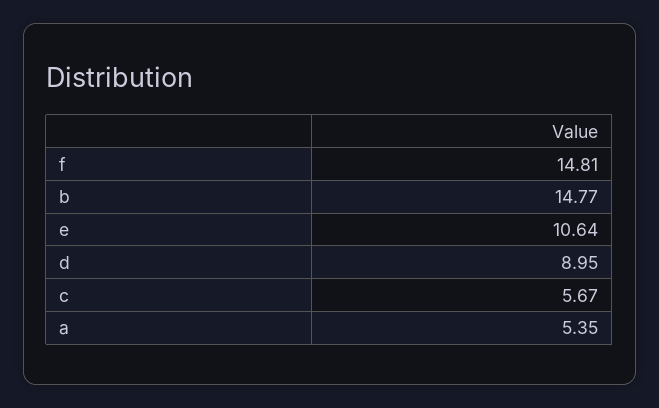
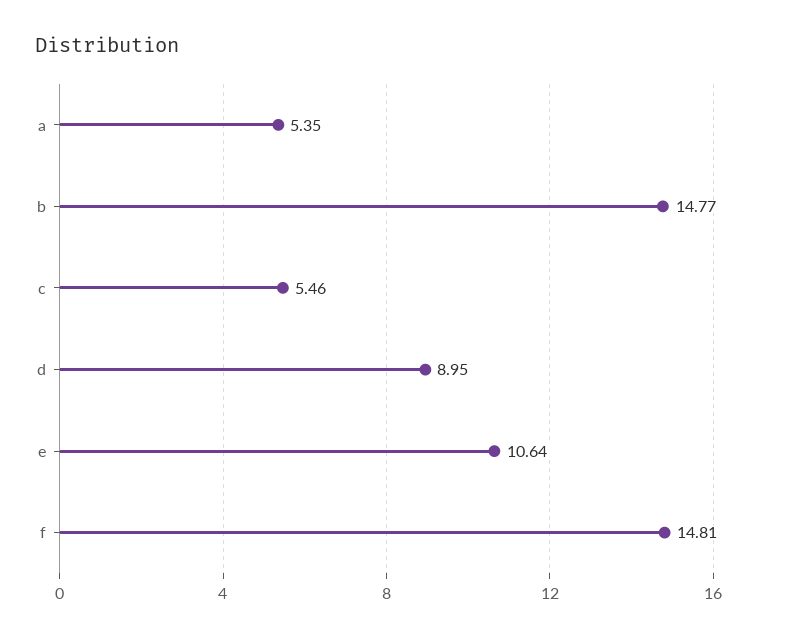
  {
    "f": 14.81,
    "b": 14.77,
    "e": 10.64,
    "d": 8.95,
-   "c": 5.67,
+   "c": 5.46,
    "a": 5.35
  }

